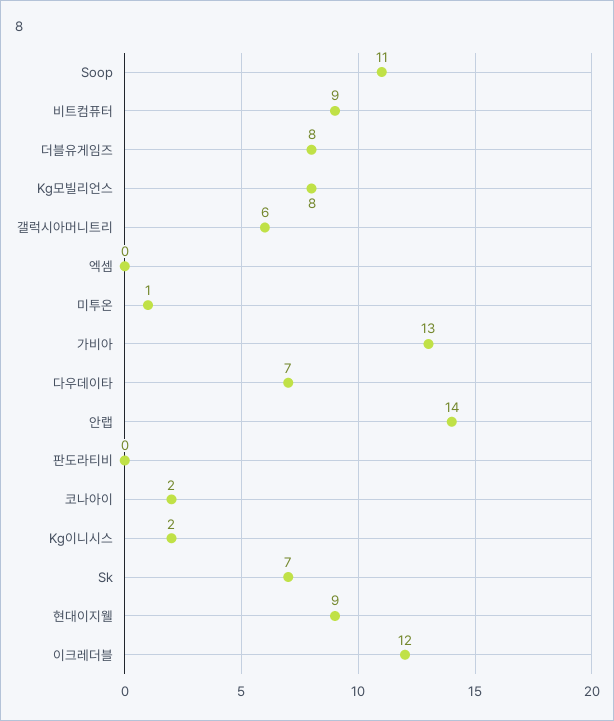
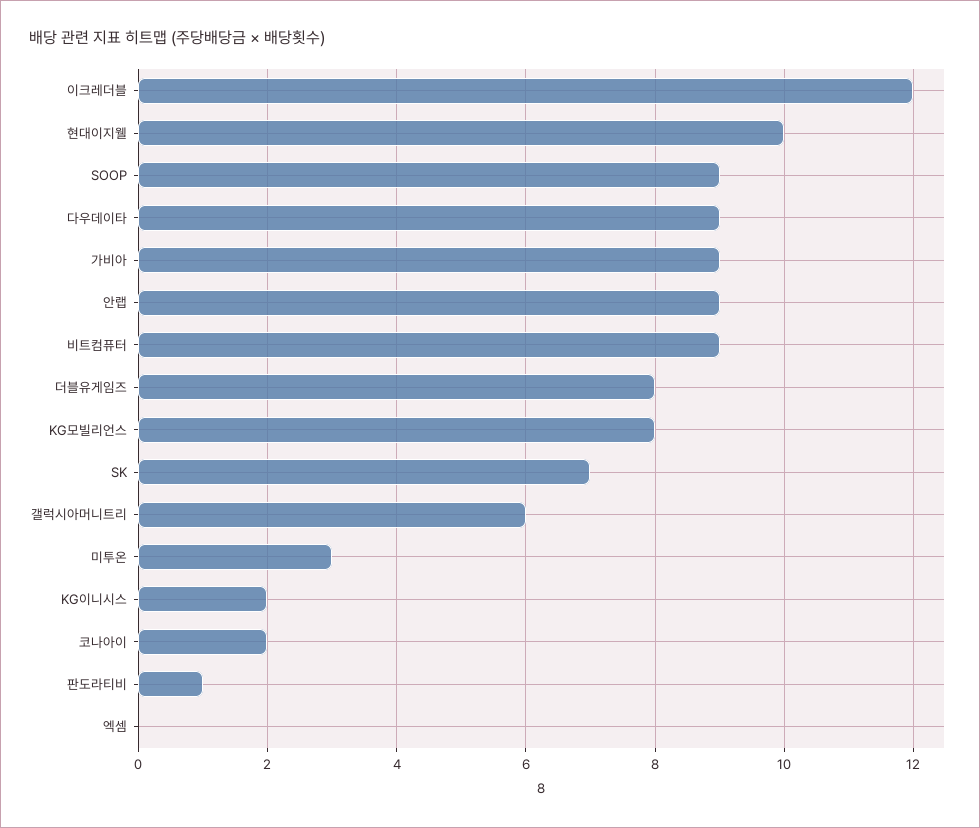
  {
-   "Soop": 11,
+   "Soop": 9,
    "비트컴퓨터": 9,
    "더블유게임즈": 8,
    "Kg모빌리언스": 8,
    "갤럭시아머니트리": 6,
    "엑셈": 0,
-   "미투온": 1,
+   "미투온": 3,
-   "가비아": 13,
+   "가비아": 9,
-   "다우데이타": 7,
+   "다우데이타": 9,
-   "안랩": 14,
+   "안랩": 9,
-   "판도라티비": 0,
+   "판도라티비": 1,
    "코나아이": 2,
    "Kg이니시스": 2,
    "Sk": 7,
-   "현대이지웰": 9,
+   "현대이지웰": 10,
    "이크레더블": 12
  }

